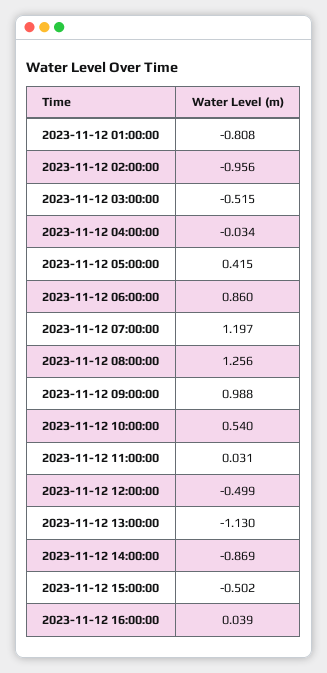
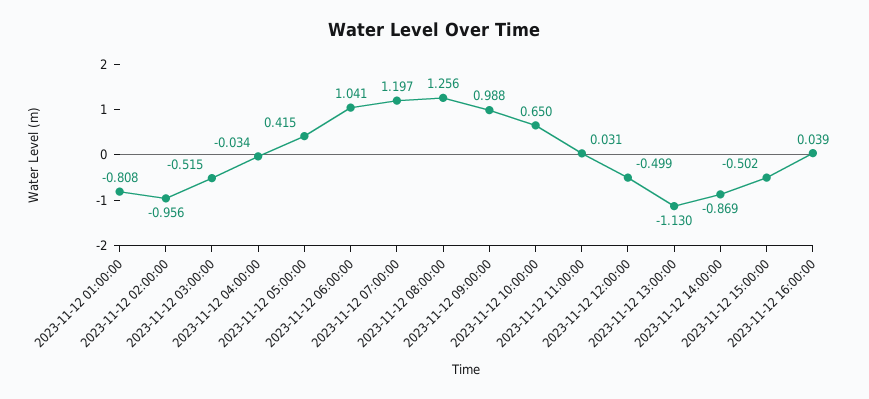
  {
    "2023-11-12 01:00:00": -0.808,
    "2023-11-12 02:00:00": -0.956,
    "2023-11-12 03:00:00": -0.515,
    "2023-11-12 04:00:00": -0.034,
    "2023-11-12 05:00:00": 0.415,
-   "2023-11-12 06:00:00": 0.86,
+   "2023-11-12 06:00:00": 1.041,
    "2023-11-12 07:00:00": 1.197,
    "2023-11-12 08:00:00": 1.256,
    "2023-11-12 09:00:00": 0.988,
-   "2023-11-12 10:00:00": 0.54,
+   "2023-11-12 10:00:00": 0.65,
    "2023-11-12 11:00:00": 0.031,
    "2023-11-12 12:00:00": -0.499,
    "2023-11-12 13:00:00": -1.13,
    "2023-11-12 14:00:00": -0.869,
    "2023-11-12 15:00:00": -0.502,
    "2023-11-12 16:00:00": 0.039
  }

